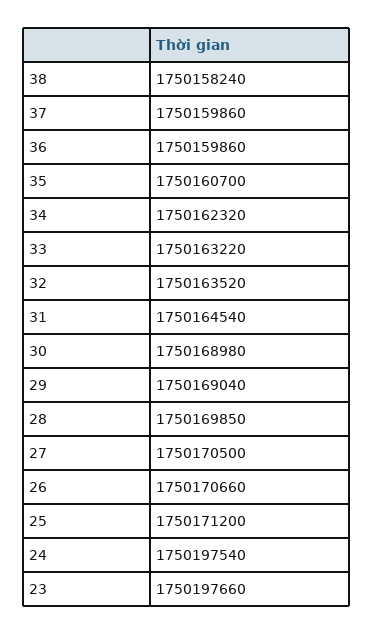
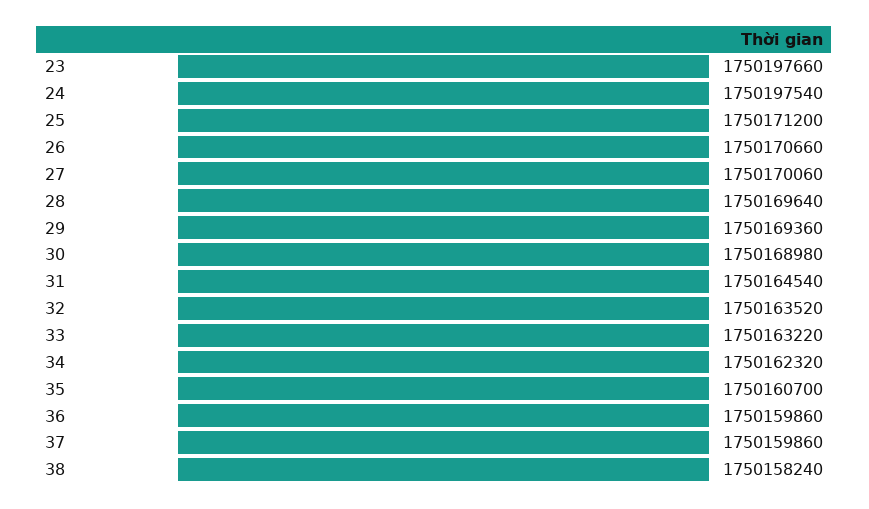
  {
    "38": 1750158240,
    "37": 1750159860,
    "36": 1750159860,
    "35": 1750160700,
    "34": 1750162320,
    "33": 1750163220,
    "32": 1750163520,
    "31": 1750164540,
    "30": 1750168980,
-   "29": 1750169040,
+   "29": 1750169360,
-   "28": 1750169850,
+   "28": 1750169640,
-   "27": 1750170500,
+   "27": 1750170060,
    "26": 1750170660,
    "25": 1750171200,
    "24": 1750197540,
    "23": 1750197660
  }

